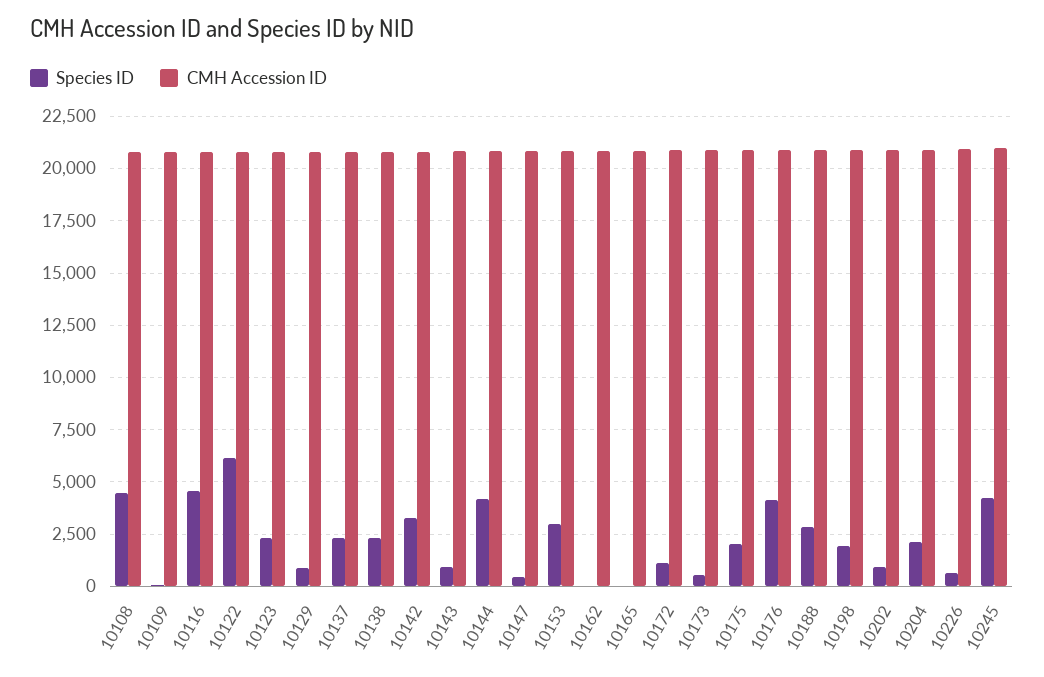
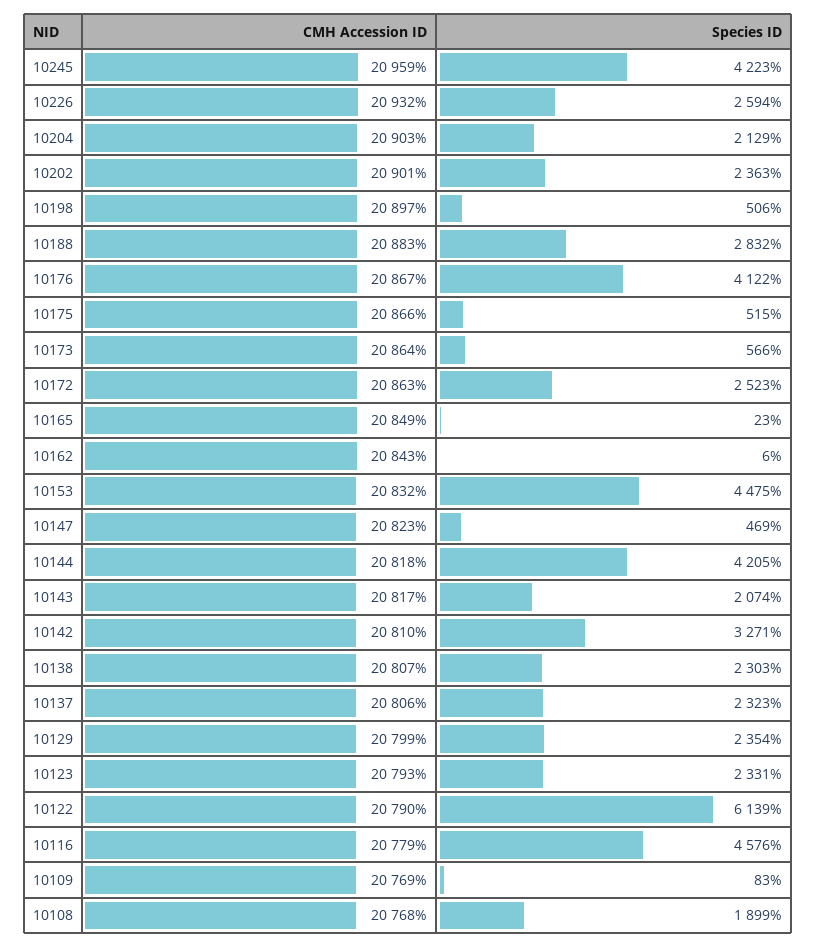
  {
    "Species ID": {
-     "10108": 4500,
+     "10108": 1899,
      "10109": 83,
      "10116": 4576,
      "10122": 6139,
      "10123": 2331,
-     "10129": 1000,
+     "10129": 2354,
      "10137": 2323,
      "10138": 2303,
      "10142": 3271,
-     "10143": 1000,
+     "10143": 2074,
      "10144": 4205,
      "10147": 469,
-     "10153": 3000,
+     "10153": 4475,
      "10162": 6,
      "10165": 23,
-     "10172": 1000,
+     "10172": 2523,
      "10173": 566,
-     "10175": 2000,
+     "10175": 515,
      "10176": 4122,
      "10188": 2832,
-     "10198": 2000,
+     "10198": 506,
-     "10202": 1000,
+     "10202": 2363,
      "10204": 2129,
-     "10226": 500,
+     "10226": 2594,
      "10245": 4223
    },
    "CMH Accession ID": {
      "10108": 20768,
      "10109": 20769,
      "10116": 20779,
      "10122": 20790,
      "10123": 20793,
      "10129": 20799,
      "10137": 20806,
      "10138": 20807,
      "10142": 20810,
      "10143": 20817,
      "10144": 20818,
      "10147": 20823,
      "10153": 20832,
      "10162": 20843,
      "10165": 20849,
      "10172": 20863,
      "10173": 20864,
      "10175": 20866,
      "10176": 20867,
      "10188": 20883,
      "10198": 20897,
      "10202": 20901,
      "10204": 20903,
      "10226": 20932,
      "10245": 20959
    }
  }

